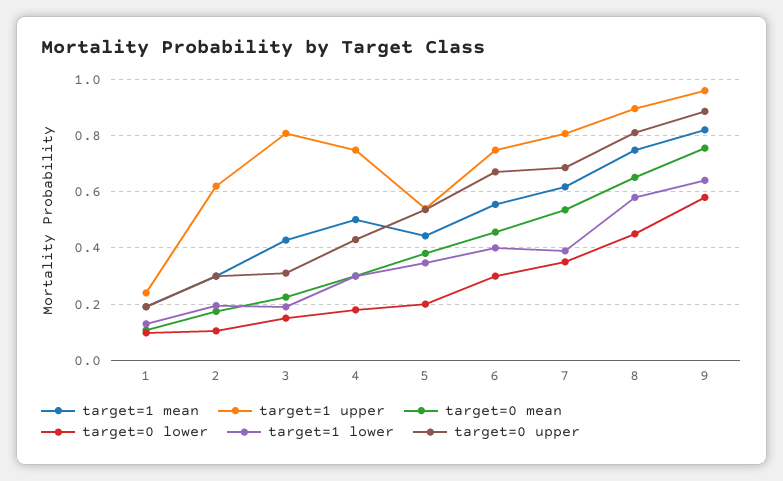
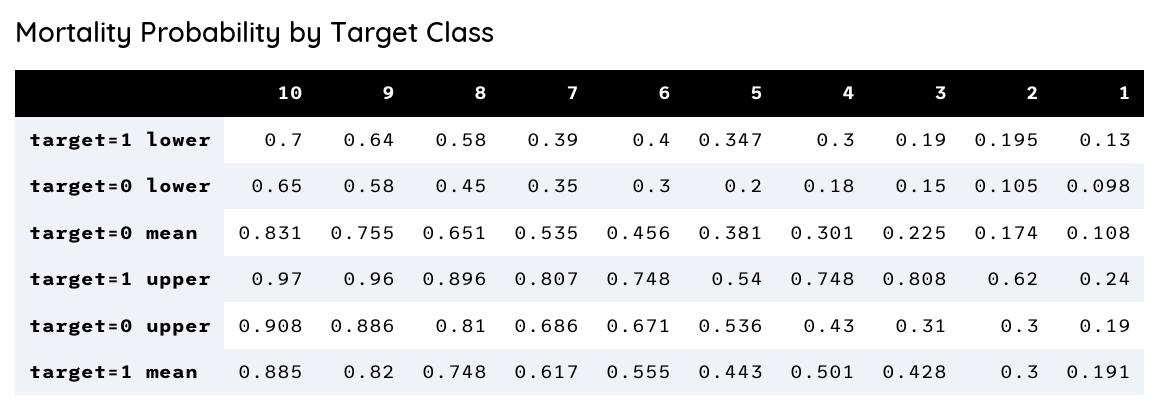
  {
    "target=1 mean": {
      "1": 0.191,
      "2": 0.3,
      "3": 0.428,
      "4": 0.501,
      "5": 0.443,
      "6": 0.555,
      "7": 0.617,
      "8": 0.748,
-     "9": 0.82
+     "9": 0.82,
+     "10": 0.885
    },
    "target=1 upper": {
      "1": 0.24,
      "2": 0.62,
      "3": 0.808,
      "4": 0.748,
      "5": 0.54,
      "6": 0.748,
      "7": 0.807,
      "8": 0.896,
-     "9": 0.96
+     "9": 0.96,
+     "10": 0.97
    },
    "target=0 mean": {
      "1": 0.108,
      "2": 0.174,
      "3": 0.225,
      "4": 0.301,
      "5": 0.381,
      "6": 0.456,
      "7": 0.535,
      "8": 0.651,
-     "9": 0.755
+     "9": 0.755,
+     "10": 0.831
    },
    "target=0 lower": {
      "1": 0.098,
      "2": 0.105,
      "3": 0.15,
      "4": 0.18,
      "5": 0.2,
      "6": 0.3,
      "7": 0.35,
      "8": 0.45,
-     "9": 0.58
+     "9": 0.58,
+     "10": 0.65
    },
    "target=1 lower": {
      "1": 0.13,
      "2": 0.195,
      "3": 0.19,
      "4": 0.3,
      "5": 0.347,
      "6": 0.4,
      "7": 0.39,
      "8": 0.58,
-     "9": 0.64
+     "9": 0.64,
+     "10": 0.7
    },
    "target=0 upper": {
      "1": 0.19,
      "2": 0.3,
      "3": 0.31,
      "4": 0.43,
      "5": 0.536,
      "6": 0.671,
      "7": 0.686,
      "8": 0.81,
-     "9": 0.886
+     "9": 0.886,
+     "10": 0.908
    }
  }

